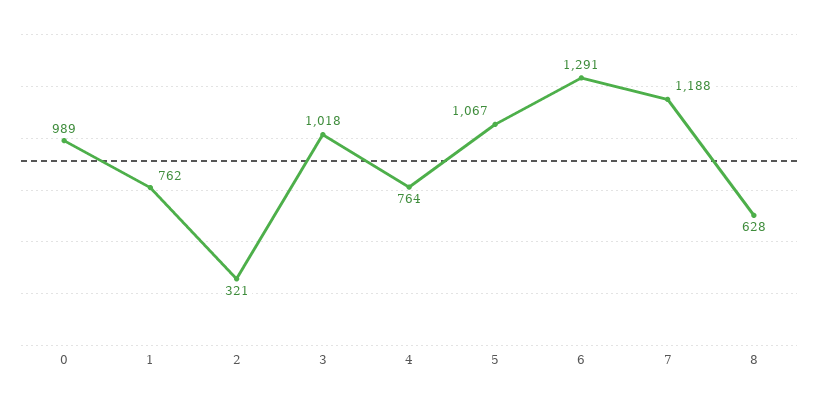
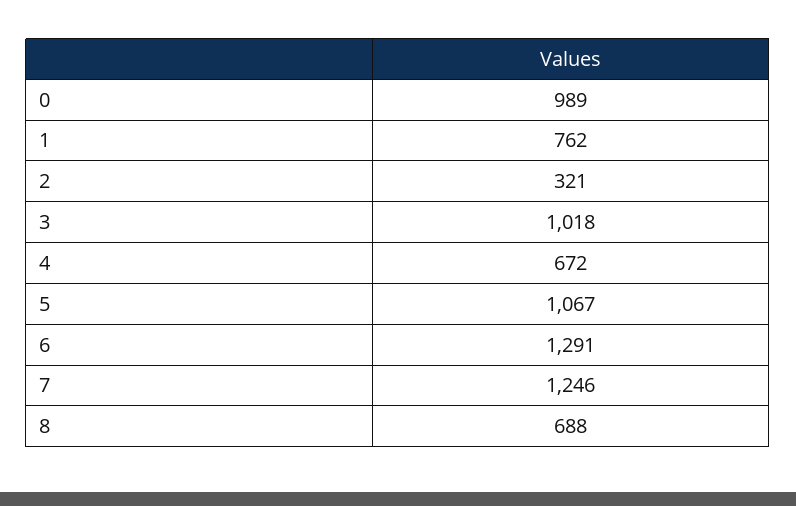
  {
    "0": 989,
    "1": 762,
    "2": 321,
    "3": 1018,
-   "4": 764,
+   "4": 672,
    "5": 1067,
    "6": 1291,
-   "7": 1188,
+   "7": 1246,
-   "8": 628
+   "8": 688
  }

